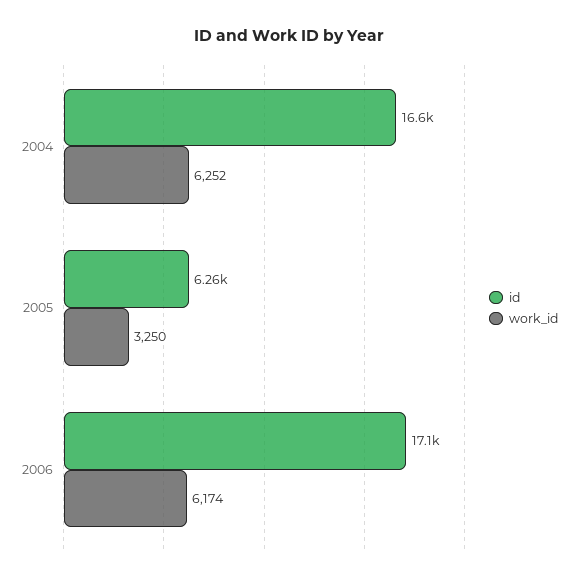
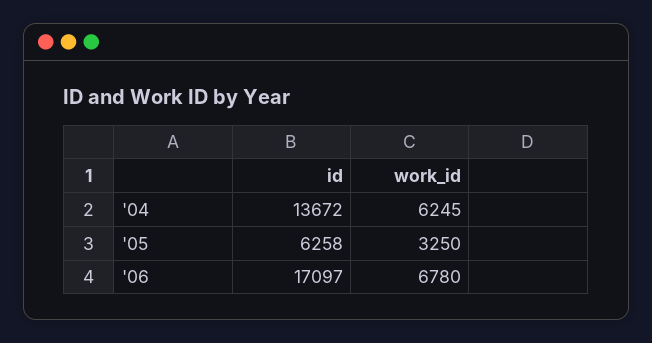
  {
    "id": {
-     "2004": 16600,
+     "2004": 13672,
      "2005": 6258,
      "2006": 17097
    },
    "work_id": {
-     "2004": 6252,
+     "2004": 6245,
      "2005": 3250,
-     "2006": 6174
+     "2006": 6780
    }
  }

